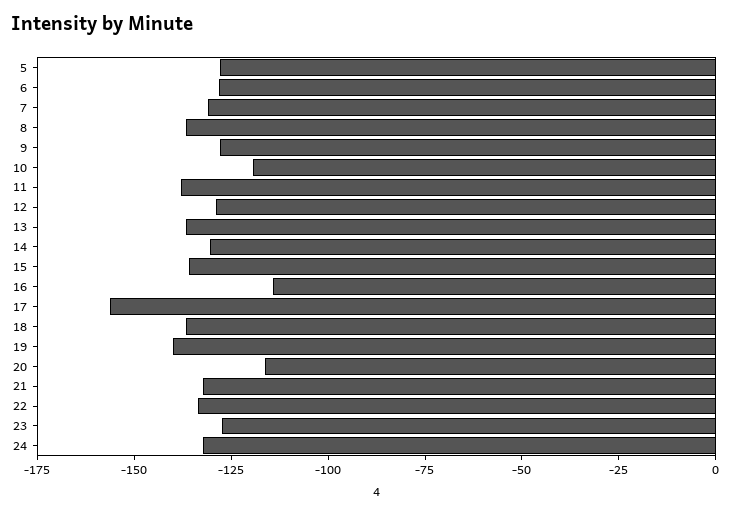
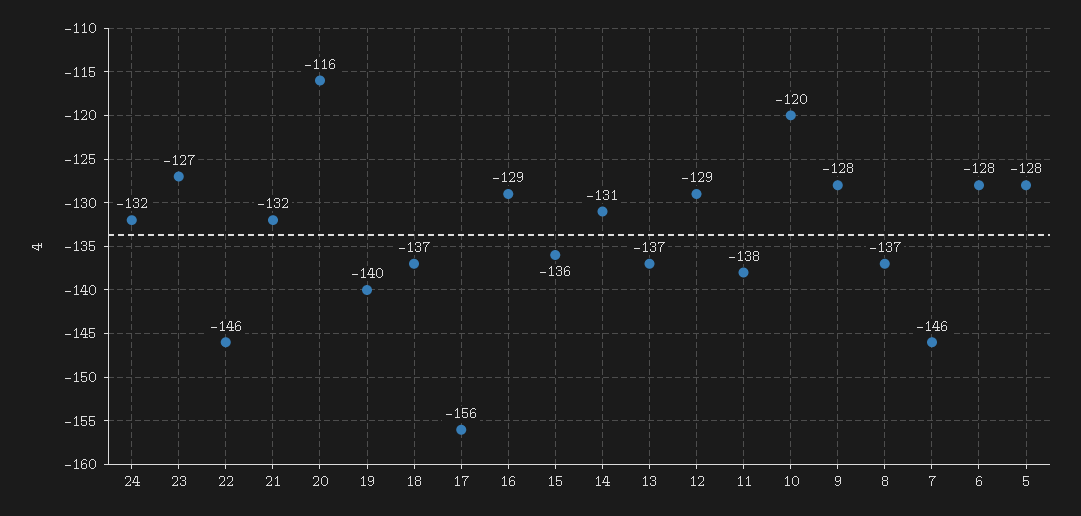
  {
    "5": -128,
    "6": -128,
-   "7": -130,
+   "7": -146,
    "8": -137,
    "9": -128,
    "10": -120,
    "11": -138,
    "12": -129,
    "13": -137,
    "14": -131,
    "15": -136,
-   "16": -115,
+   "16": -129,
    "17": -156,
    "18": -137,
    "19": -140,
    "20": -116,
    "21": -132,
-   "22": -135,
+   "22": -146,
    "23": -127,
    "24": -132
  }

